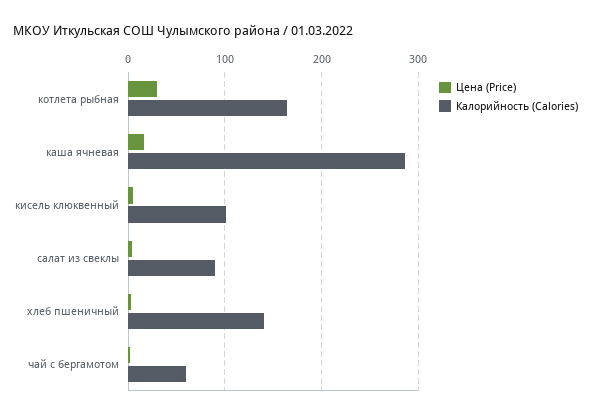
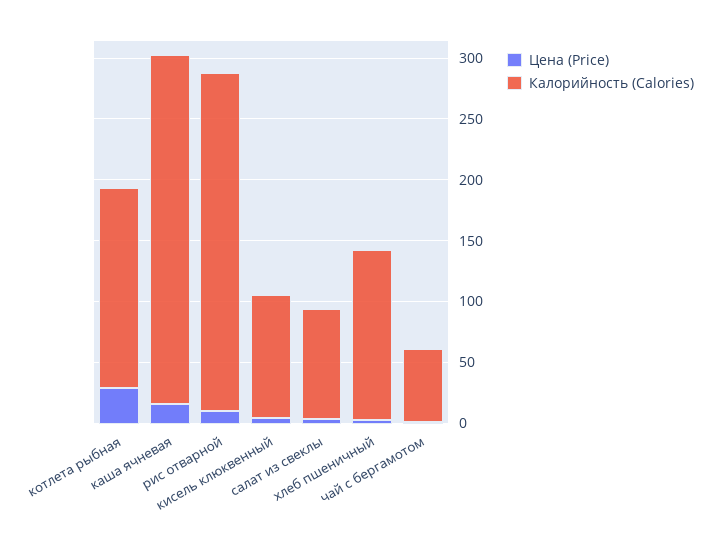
  {
    "Цена (Price)": {
      "котлета рыбная": 30,
      "каша ячневая": 20,
      "кисель клюквенный": 0,
      "салат из свеклы": 0,
      "хлеб пшеничный": 0,
-     "чай с бергамотом": 0
+     "чай с бергамотом": 0,
+     "рис отварной": 10
    },
    "Калорийность (Calories)": {
      "котлета рыбная": 160,
      "каша ячневая": 290,
      "кисель клюквенный": 100,
      "салат из свеклы": 90,
      "хлеб пшеничный": 140,
-     "чай с бергамотом": 60
+     "чай с бергамотом": 60,
+     "рис отварной": 280
    }
  }

